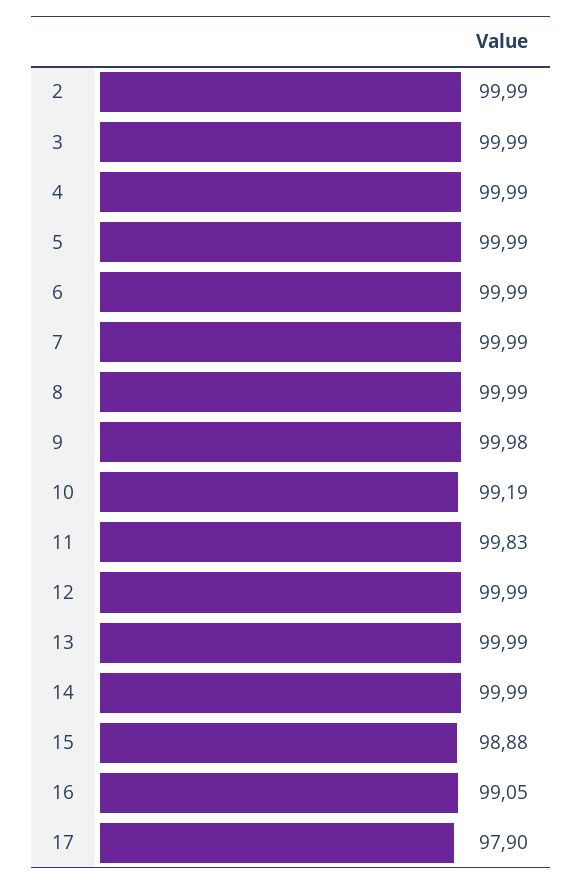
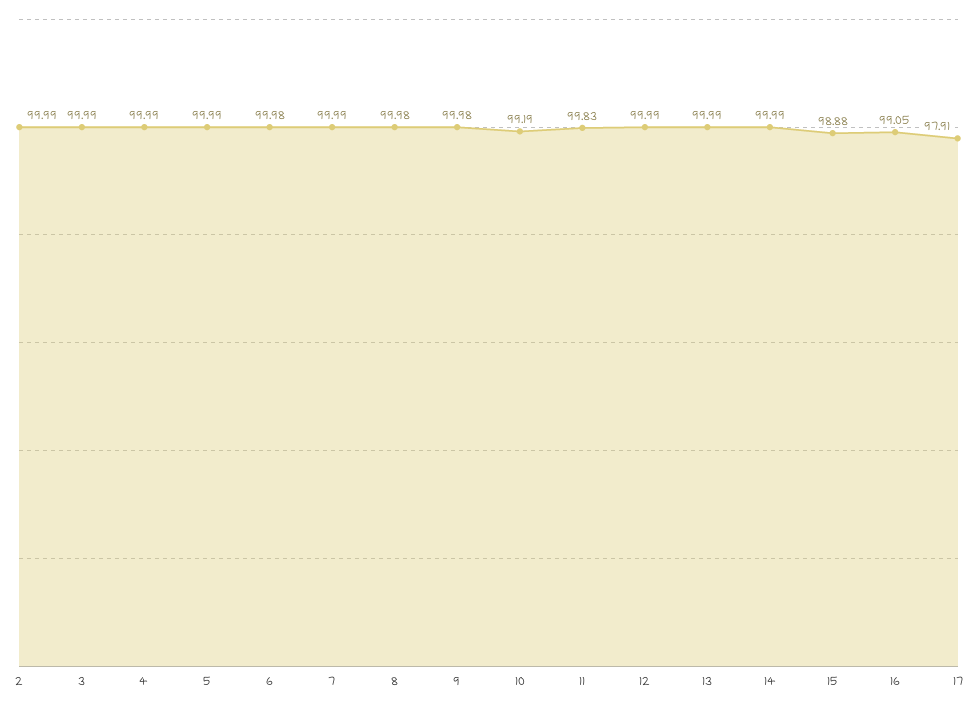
  {
    "2": 99.99,
    "3": 99.99,
    "4": 99.99,
    "5": 99.99,
-   "6": 99.99,
+   "6": 99.98,
    "7": 99.99,
-   "8": 99.99,
+   "8": 99.98,
    "9": 99.98,
    "10": 99.19,
    "11": 99.83,
    "12": 99.99,
    "13": 99.99,
    "14": 99.99,
    "15": 98.88,
    "16": 99.05,
-   "17": 97.9
+   "17": 97.91
  }

